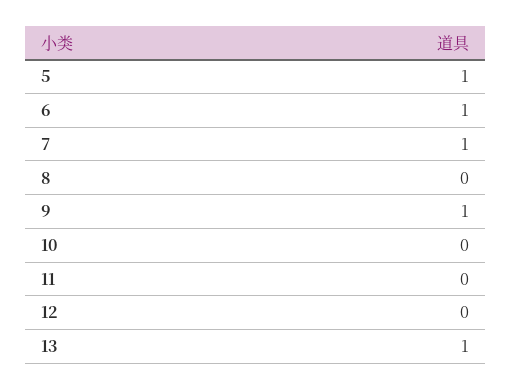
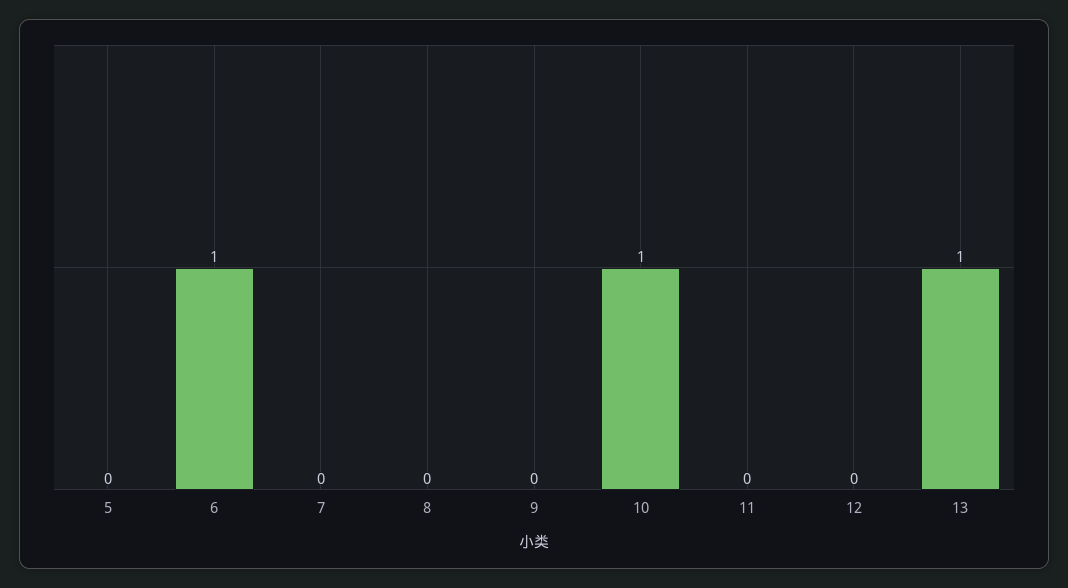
  {
-   "5": 1,
+   "5": 0,
    "6": 1,
-   "7": 1,
+   "7": 0,
    "8": 0,
-   "9": 1,
+   "9": 0,
-   "10": 0,
+   "10": 1,
    "11": 0,
    "12": 0,
    "13": 1
  }

